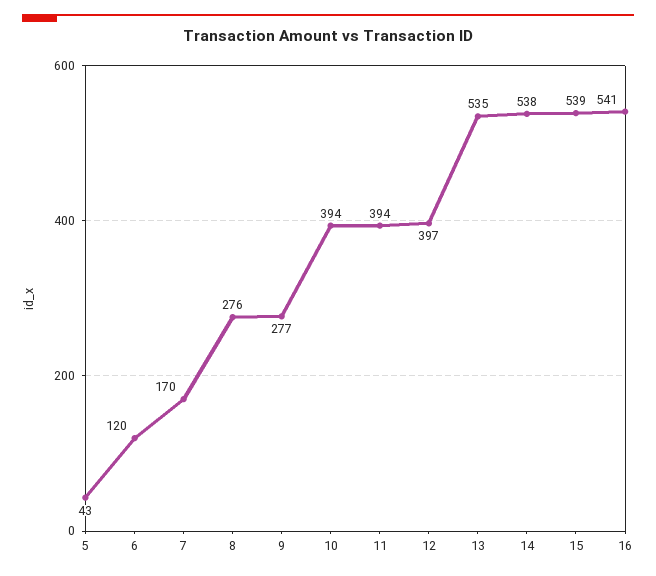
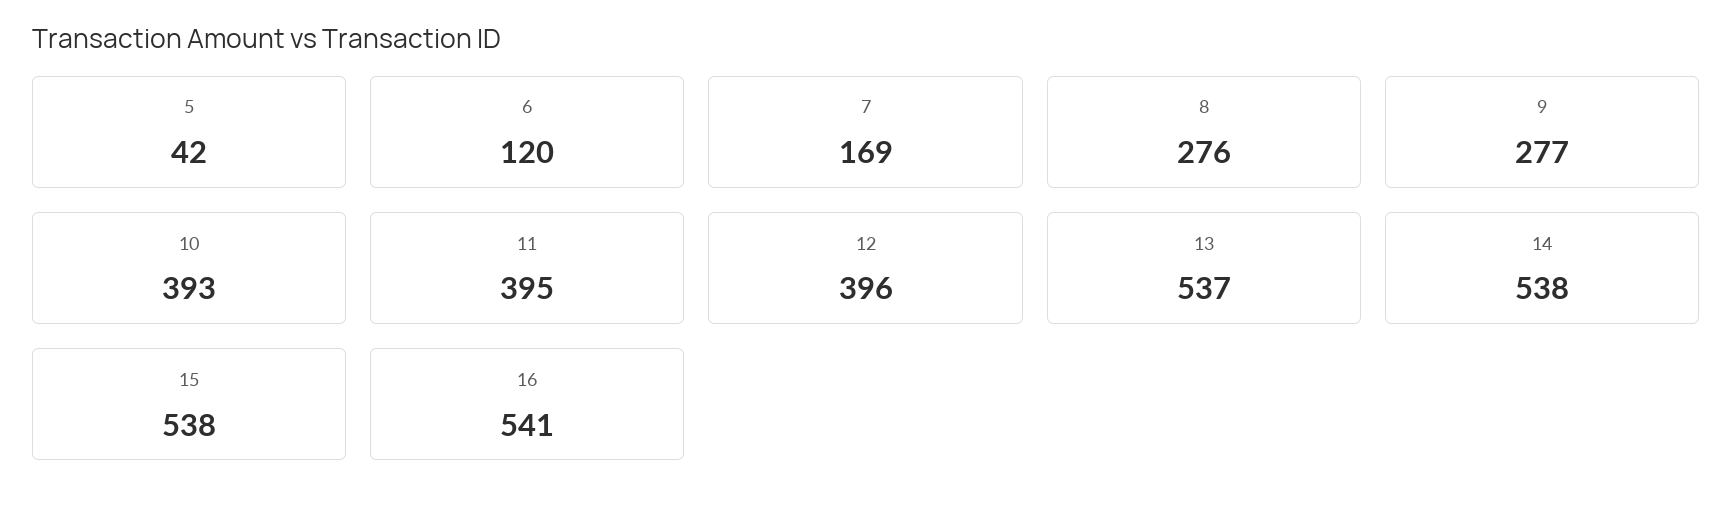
  {
-   "5": 43,
+   "5": 42,
    "6": 120,
-   "7": 170,
+   "7": 169,
    "8": 276,
    "9": 277,
-   "10": 394,
+   "10": 393,
-   "11": 394,
+   "11": 395,
-   "12": 397,
+   "12": 396,
-   "13": 535,
+   "13": 537,
    "14": 538,
-   "15": 539,
+   "15": 538,
    "16": 541
  }

